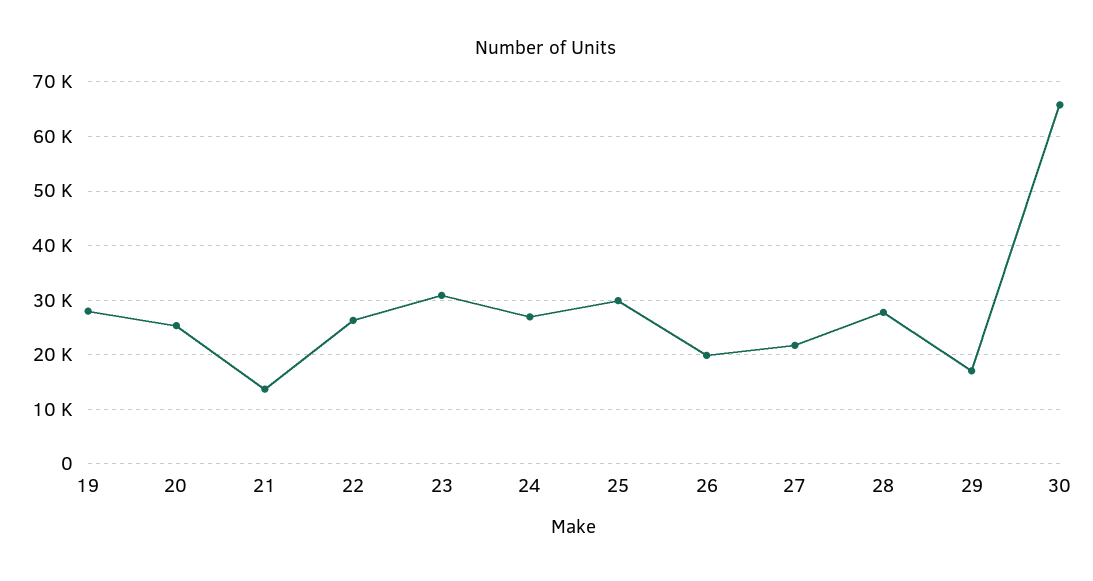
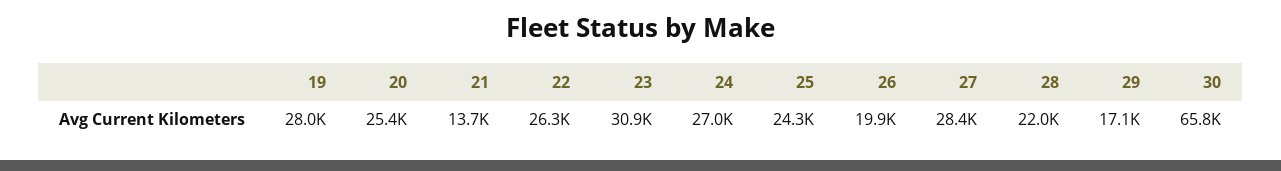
  {
    "19": 28000,
    "20": 25400,
    "21": 13700,
    "22": 26300,
    "23": 30900,
    "24": 27000,
-   "25": 30000,
+   "25": 24300,
    "26": 19900,
-   "27": 22000,
+   "27": 28400,
-   "28": 28000,
+   "28": 22000,
    "29": 17100,
    "30": 65800
  }

